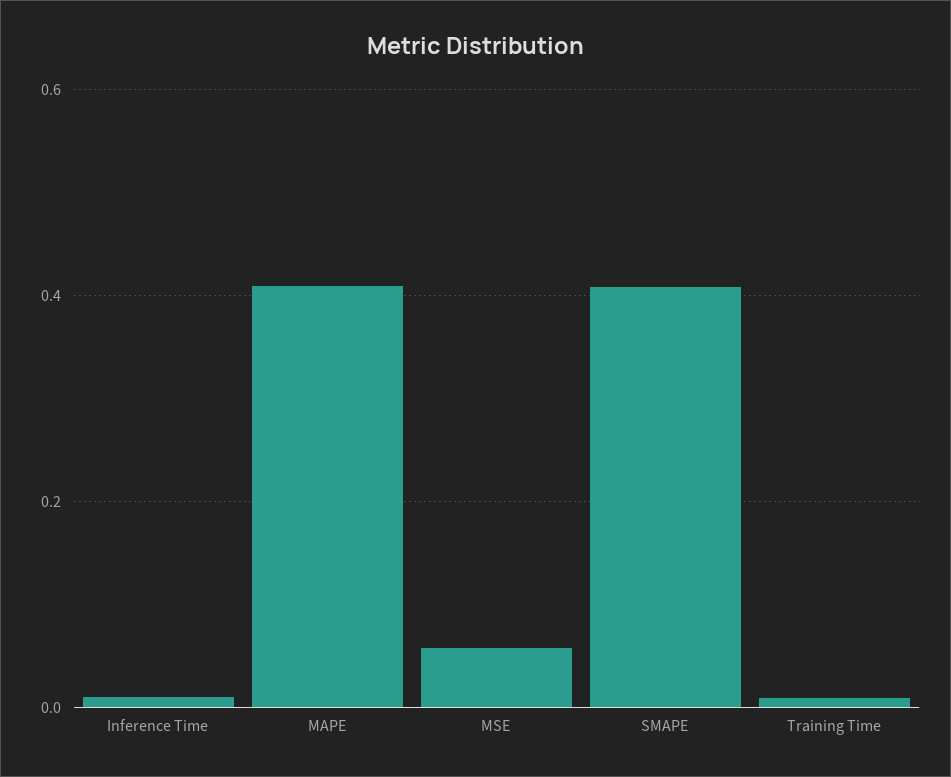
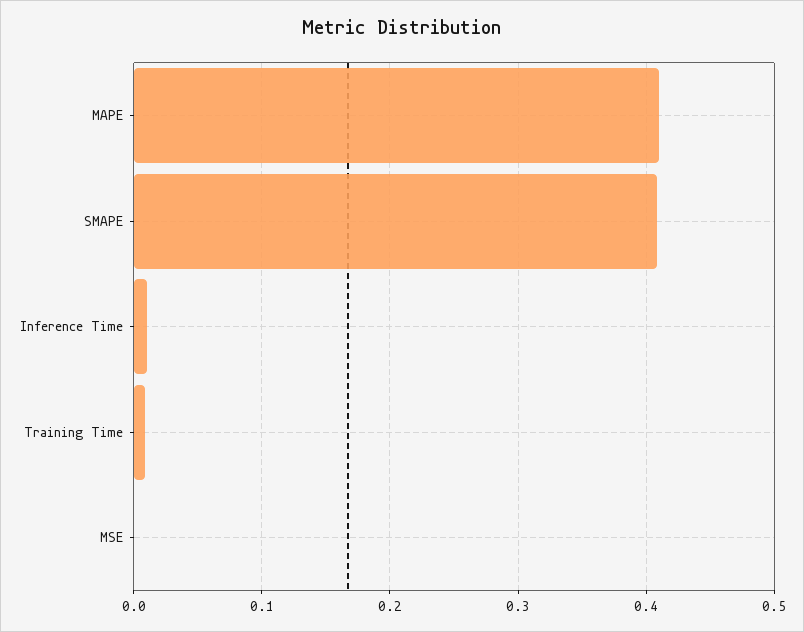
  {
    "Inference Time": 0.01,
    "MAPE": 0.41,
-   "MSE": 0.06,
+   "MSE": 0,
    "SMAPE": 0.41,
    "Training Time": 0.01
  }

